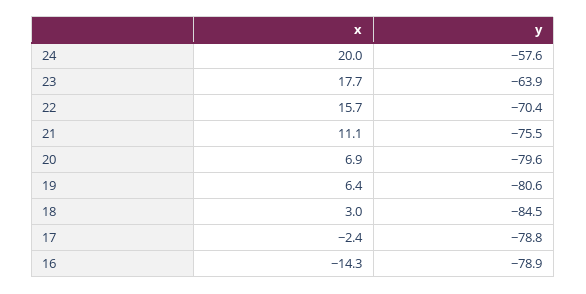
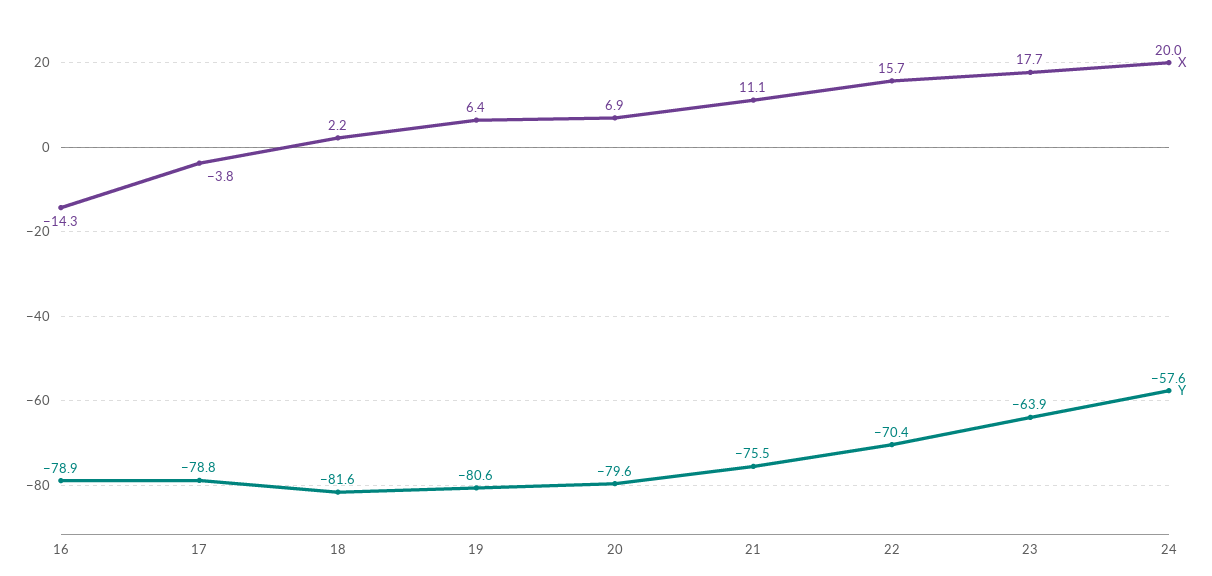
  {
    "x": {
      "24": 20,
      "23": 17.7,
      "22": 15.7,
      "21": 11.1,
      "20": 6.9,
      "19": 6.4,
-     "18": 3,
+     "18": 2.2,
-     "17": -2.4,
+     "17": -3.8,
      "16": -14.3
    },
    "y": {
      "24": -57.6,
      "23": -63.9,
      "22": -70.4,
      "21": -75.5,
      "20": -79.6,
      "19": -80.6,
-     "18": -84.5,
+     "18": -81.6,
      "17": -78.8,
      "16": -78.9
    }
  }

